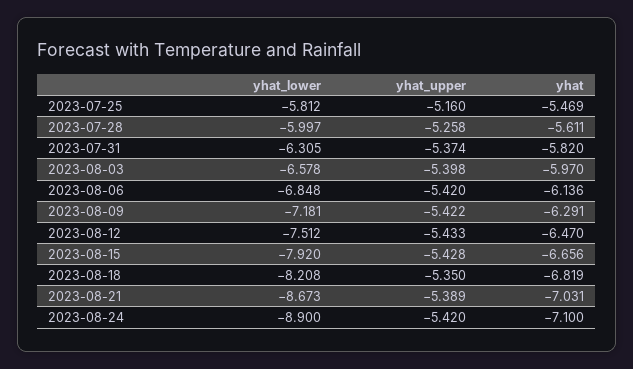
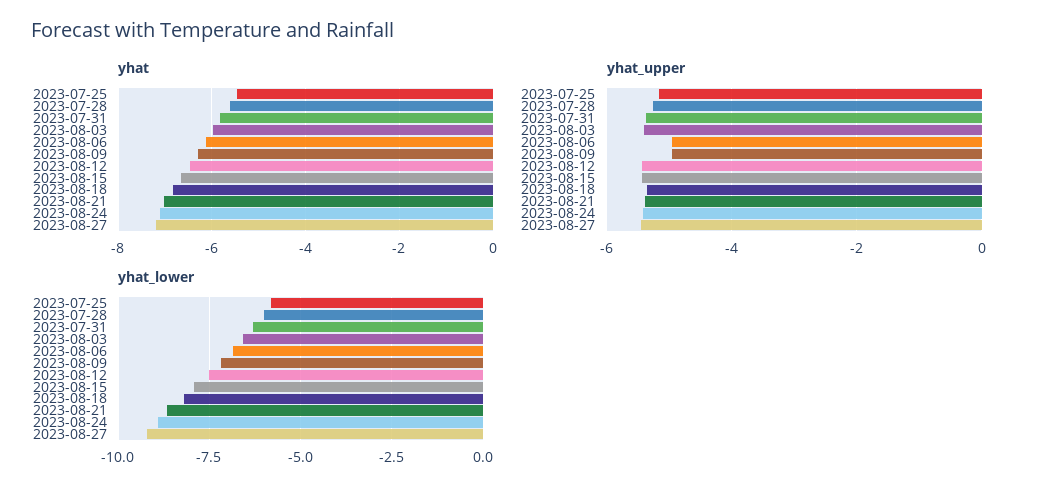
  {
    "yhat_lower": {
      "2023-07-25": -5.812,
      "2023-07-28": -5.997,
      "2023-07-31": -6.305,
      "2023-08-03": -6.578,
      "2023-08-06": -6.848,
      "2023-08-09": -7.181,
      "2023-08-12": -7.512,
      "2023-08-15": -7.92,
      "2023-08-18": -8.208,
      "2023-08-21": -8.673,
-     "2023-08-24": -8.9
+     "2023-08-24": -8.9,
+     "2023-08-27": -9.25
    },
    "yhat_upper": {
      "2023-07-25": -5.16,
      "2023-07-28": -5.258,
      "2023-07-31": -5.374,
      "2023-08-03": -5.398,
-     "2023-08-06": -5.42,
+     "2023-08-06": -5,
-     "2023-08-09": -5.422,
+     "2023-08-09": -5,
      "2023-08-12": -5.433,
      "2023-08-15": -5.428,
      "2023-08-18": -5.35,
      "2023-08-21": -5.389,
-     "2023-08-24": -5.42
+     "2023-08-24": -5.42,
+     "2023-08-27": -5.4
    },
    "yhat": {
      "2023-07-25": -5.469,
      "2023-07-28": -5.611,
      "2023-07-31": -5.82,
      "2023-08-03": -5.97,
      "2023-08-06": -6.136,
      "2023-08-09": -6.291,
      "2023-08-12": -6.47,
      "2023-08-15": -6.656,
      "2023-08-18": -6.819,
      "2023-08-21": -7.031,
-     "2023-08-24": -7.1
+     "2023-08-24": -7.1,
+     "2023-08-27": -7.2
    }
  }

